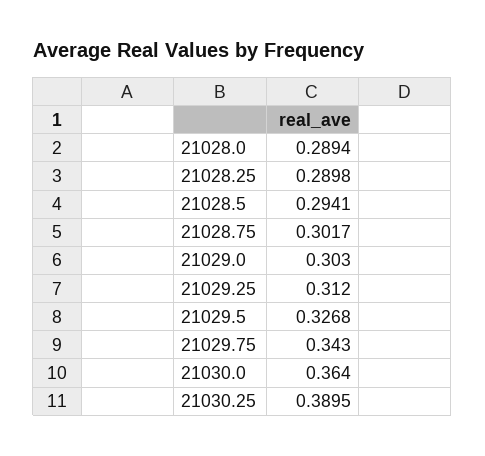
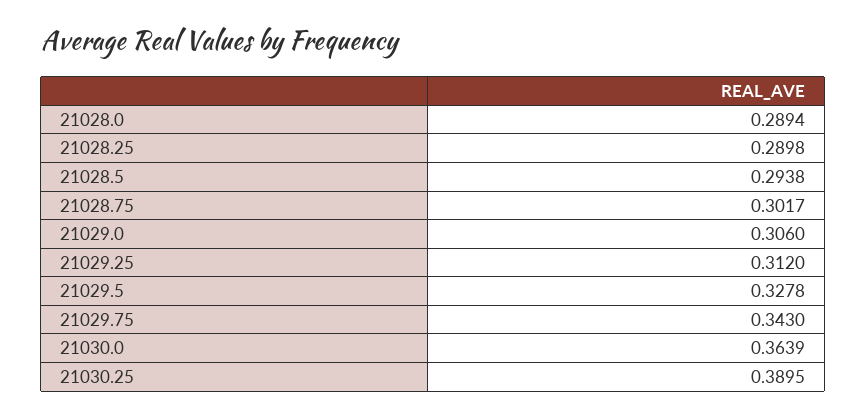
  {
    "21028.0": 0.2894,
    "21028.25": 0.2898,
-   "21028.5": 0.2941,
+   "21028.5": 0.2938,
    "21028.75": 0.3017,
-   "21029.0": 0.303,
+   "21029.0": 0.306,
    "21029.25": 0.312,
-   "21029.5": 0.3268,
+   "21029.5": 0.3278,
    "21029.75": 0.343,
-   "21030.0": 0.364,
+   "21030.0": 0.3639,
    "21030.25": 0.3895
  }

